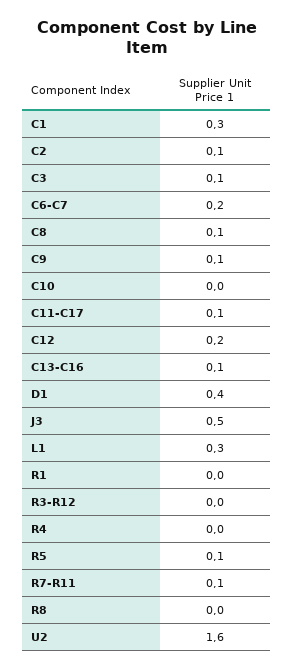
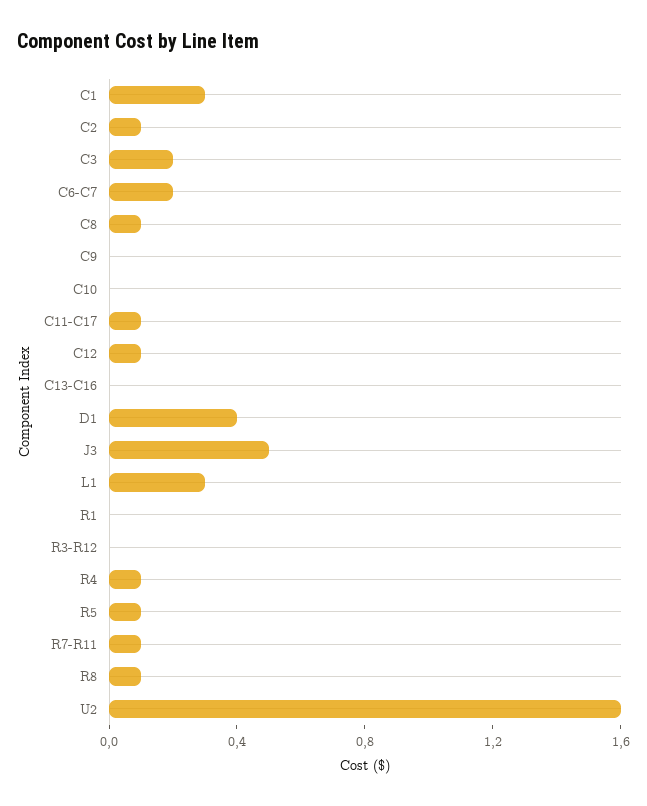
  {
    "C1": 0.3,
    "C2": 0.1,
-   "C3": 0.1,
+   "C3": 0.2,
    "C6-C7": 0.2,
    "C8": 0.1,
-   "C9": 0.1,
+   "C9": 0,
    "C10": 0,
    "C11-C17": 0.1,
-   "C12": 0.2,
+   "C12": 0.1,
-   "C13-C16": 0.1,
+   "C13-C16": 0,
    "D1": 0.4,
    "J3": 0.5,
    "L1": 0.3,
    "R1": 0,
    "R3-R12": 0,
-   "R4": 0,
+   "R4": 0.1,
    "R5": 0.1,
    "R7-R11": 0.1,
-   "R8": 0,
+   "R8": 0.1,
    "U2": 1.6
  }

